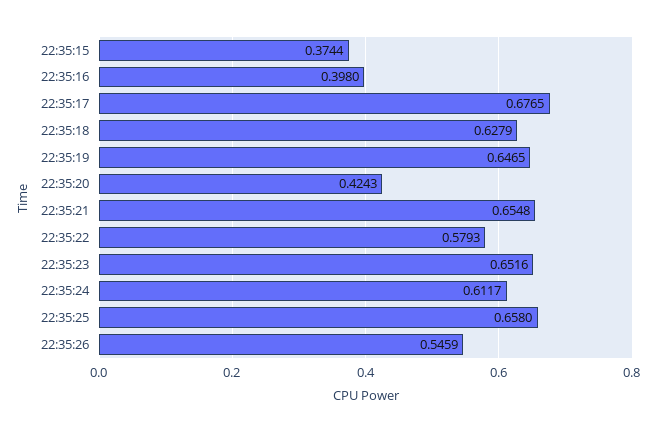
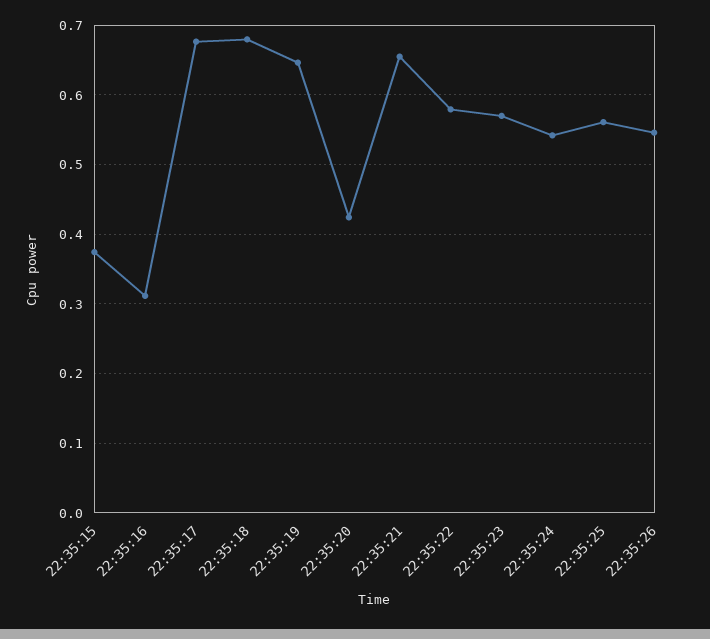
  {
    "22:35:15": 0.3744,
-   "22:35:16": 0.398,
+   "22:35:16": 0.31,
    "22:35:17": 0.6765,
-   "22:35:18": 0.6279,
+   "22:35:18": 0.68,
    "22:35:19": 0.6465,
    "22:35:20": 0.4243,
    "22:35:21": 0.6548,
    "22:35:22": 0.5793,
-   "22:35:23": 0.6516,
+   "22:35:23": 0.57,
-   "22:35:24": 0.6117,
+   "22:35:24": 0.54,
-   "22:35:25": 0.658,
+   "22:35:25": 0.56,
    "22:35:26": 0.5459
  }

